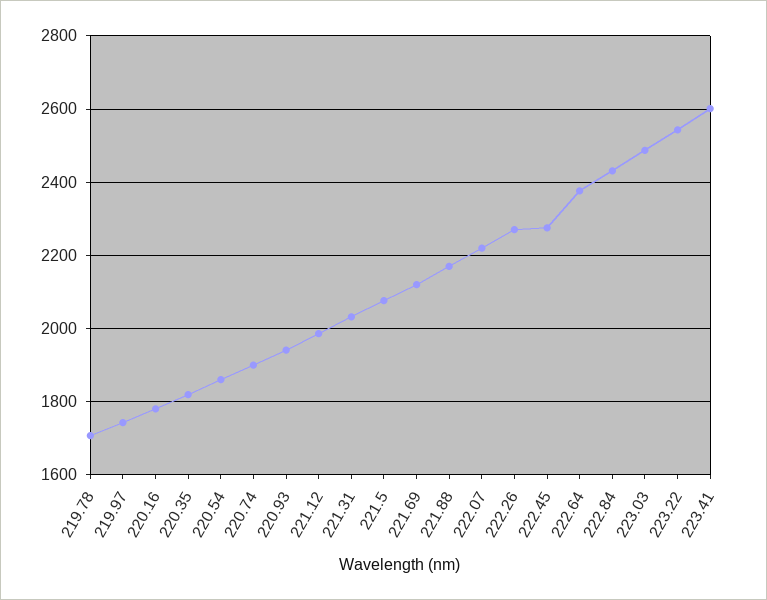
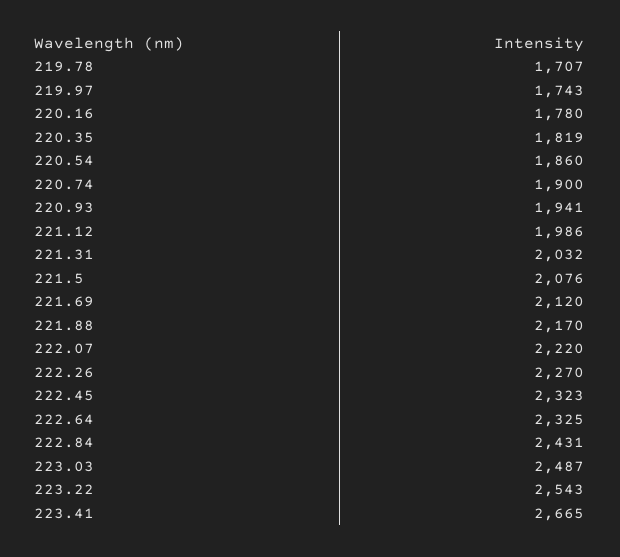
  {
    "219.78": 1707,
    "219.97": 1743,
    "220.16": 1780,
    "220.35": 1819,
    "220.54": 1860,
    "220.74": 1900,
    "220.93": 1941,
    "221.12": 1986,
    "221.31": 2032,
    "221.5": 2076,
    "221.69": 2120,
    "221.88": 2170,
    "222.07": 2220,
    "222.26": 2270,
-   "222.45": 2280,
+   "222.45": 2323,
-   "222.64": 2380,
+   "222.64": 2325,
    "222.84": 2431,
    "223.03": 2487,
    "223.22": 2543,
-   "223.41": 2600
+   "223.41": 2665
  }

